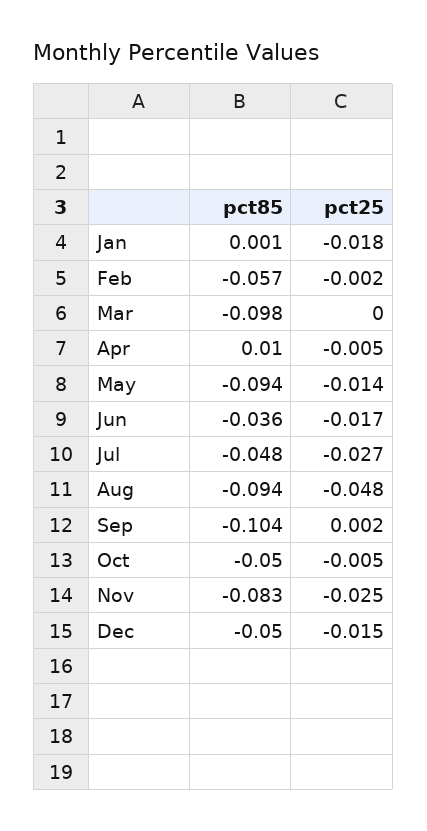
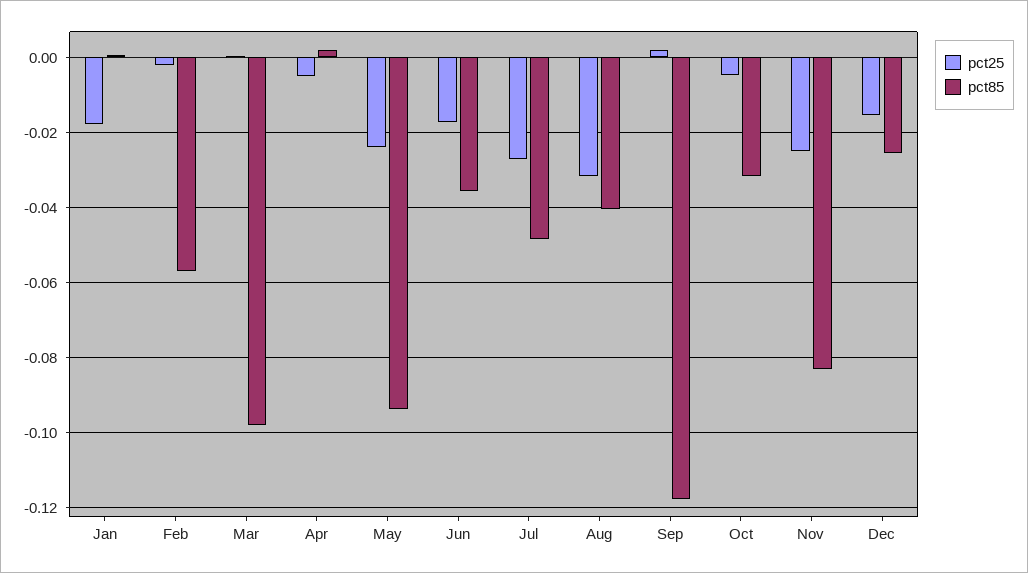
  {
    "pct85": {
      "Jan": 0.001,
      "Feb": -0.057,
      "Mar": -0.098,
-     "Apr": 0.01,
+     "Apr": 0.002,
      "May": -0.094,
      "Jun": -0.036,
      "Jul": -0.048,
-     "Aug": -0.094,
+     "Aug": -0.04,
-     "Sep": -0.104,
+     "Sep": -0.118,
-     "Oct": -0.05,
+     "Oct": -0.032,
      "Nov": -0.083,
-     "Dec": -0.05
+     "Dec": -0.026
    },
    "pct25": {
      "Jan": -0.018,
      "Feb": -0.002,
      "Mar": 0,
      "Apr": -0.005,
-     "May": -0.014,
+     "May": -0.024,
      "Jun": -0.017,
      "Jul": -0.027,
-     "Aug": -0.048,
+     "Aug": -0.032,
      "Sep": 0.002,
      "Oct": -0.005,
      "Nov": -0.025,
      "Dec": -0.015
    }
  }

